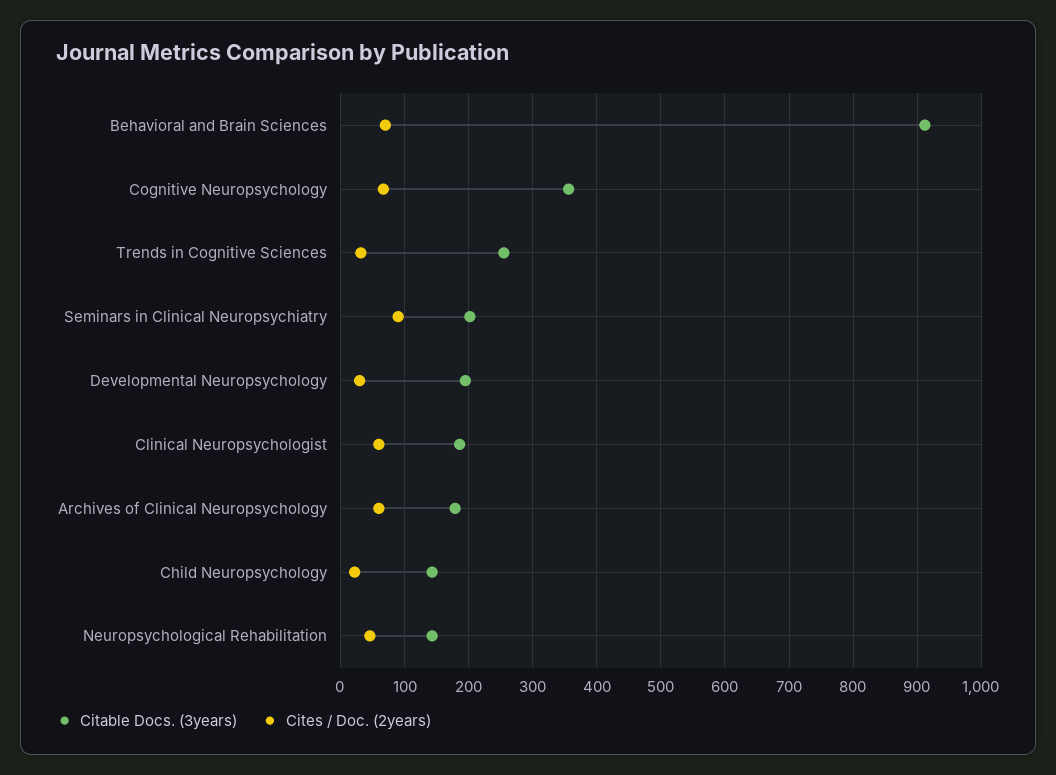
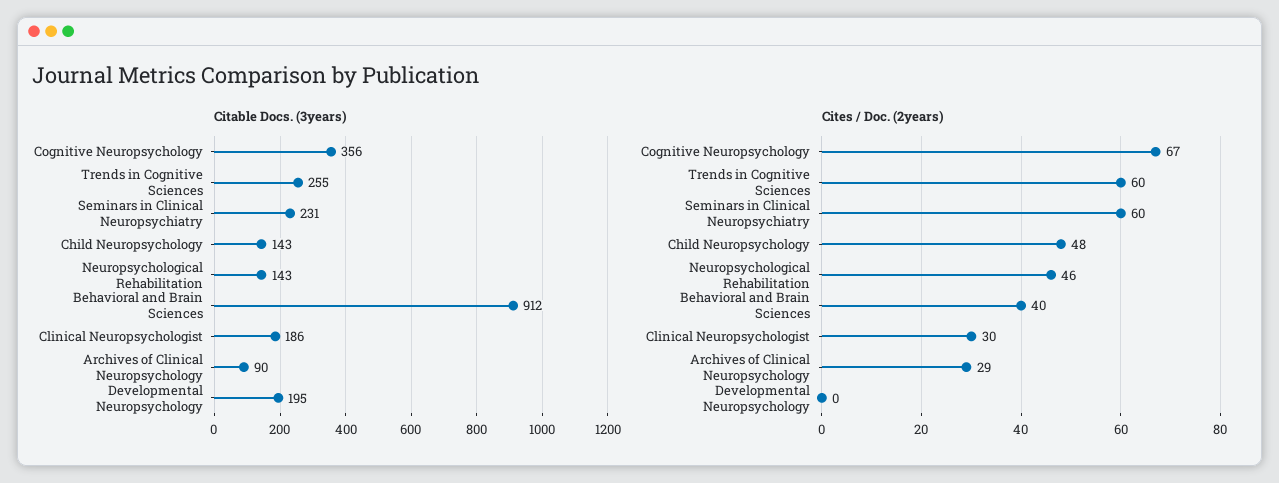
  {
    "Citable Docs. (3years)": {
      "Behavioral and Brain Sciences": 912,
      "Cognitive Neuropsychology": 356,
      "Trends in Cognitive Sciences": 255,
-     "Seminars in Clinical Neuropsychiatry": 200,
+     "Seminars in Clinical Neuropsychiatry": 231,
      "Developmental Neuropsychology": 195,
      "Clinical Neuropsychologist": 186,
-     "Archives of Clinical Neuropsychology": 180,
+     "Archives of Clinical Neuropsychology": 90,
      "Child Neuropsychology": 143,
      "Neuropsychological Rehabilitation": 143
    },
    "Cites / Doc. (2years)": {
-     "Behavioral and Brain Sciences": 70,
+     "Behavioral and Brain Sciences": 40,
      "Cognitive Neuropsychology": 67,
-     "Trends in Cognitive Sciences": 30,
+     "Trends in Cognitive Sciences": 60,
-     "Seminars in Clinical Neuropsychiatry": 90,
+     "Seminars in Clinical Neuropsychiatry": 60,
-     "Developmental Neuropsychology": 30,
+     "Developmental Neuropsychology": 0,
-     "Clinical Neuropsychologist": 60,
+     "Clinical Neuropsychologist": 30,
-     "Archives of Clinical Neuropsychology": 60,
+     "Archives of Clinical Neuropsychology": 29,
-     "Child Neuropsychology": 20,
+     "Child Neuropsychology": 48,
      "Neuropsychological Rehabilitation": 46
    }
  }

